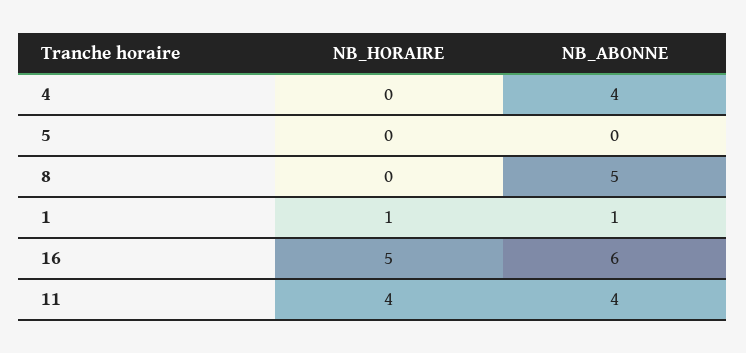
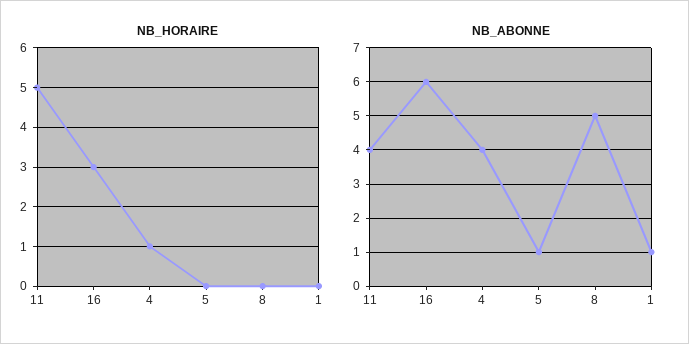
  {
    "NB_HORAIRE": {
-     "4": 0,
+     "4": 1,
      "5": 0,
      "8": 0,
-     "1": 1,
+     "1": 0,
-     "16": 5,
+     "16": 3,
-     "11": 4
+     "11": 5
    },
    "NB_ABONNE": {
      "4": 4,
-     "5": 0,
+     "5": 1,
      "8": 5,
      "1": 1,
      "16": 6,
      "11": 4
    }
  }

